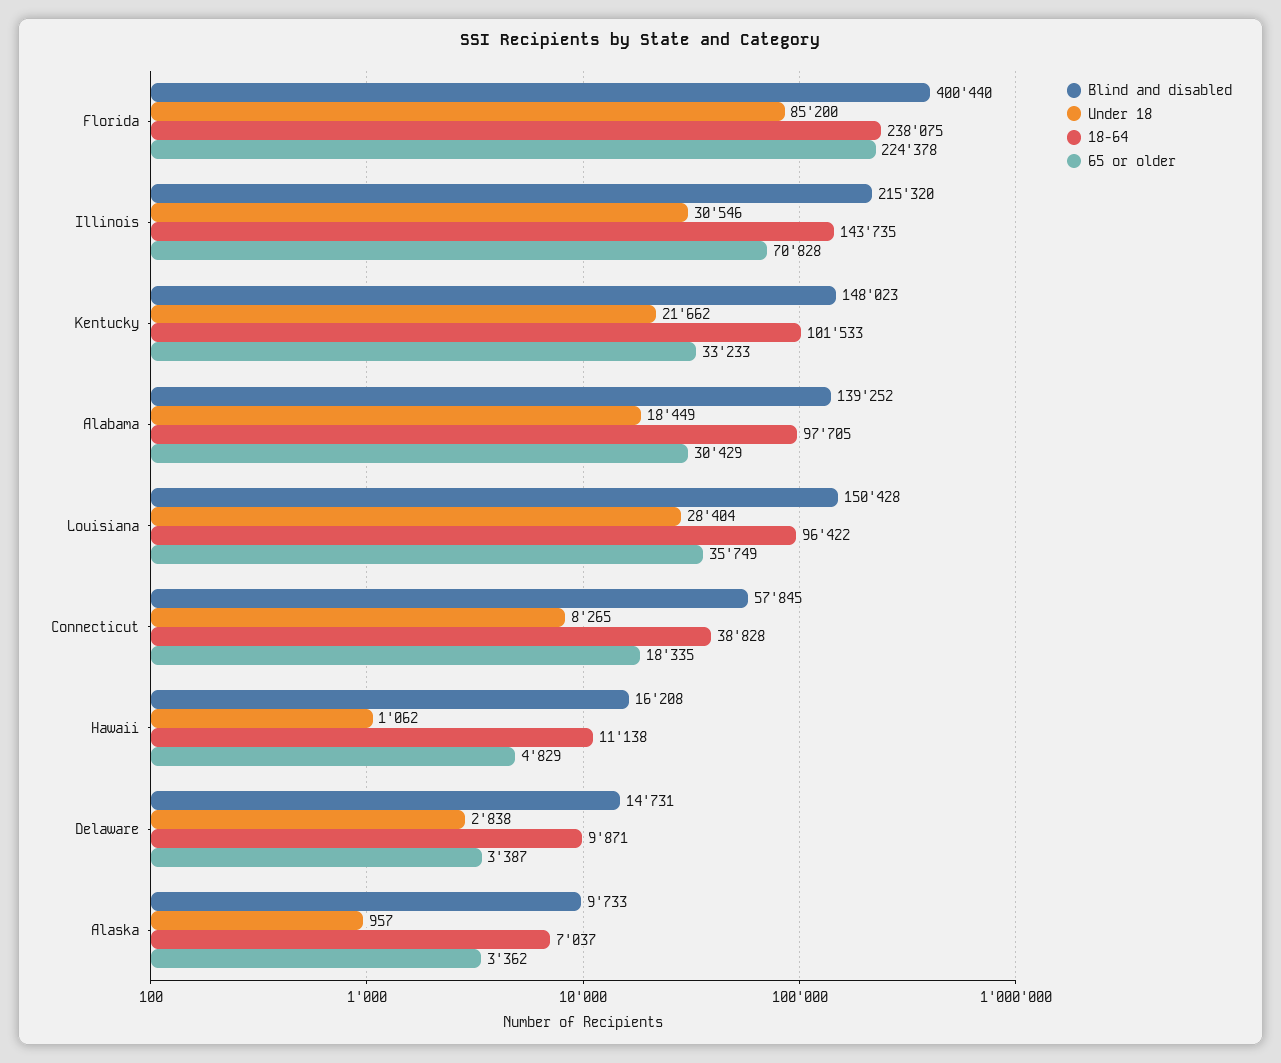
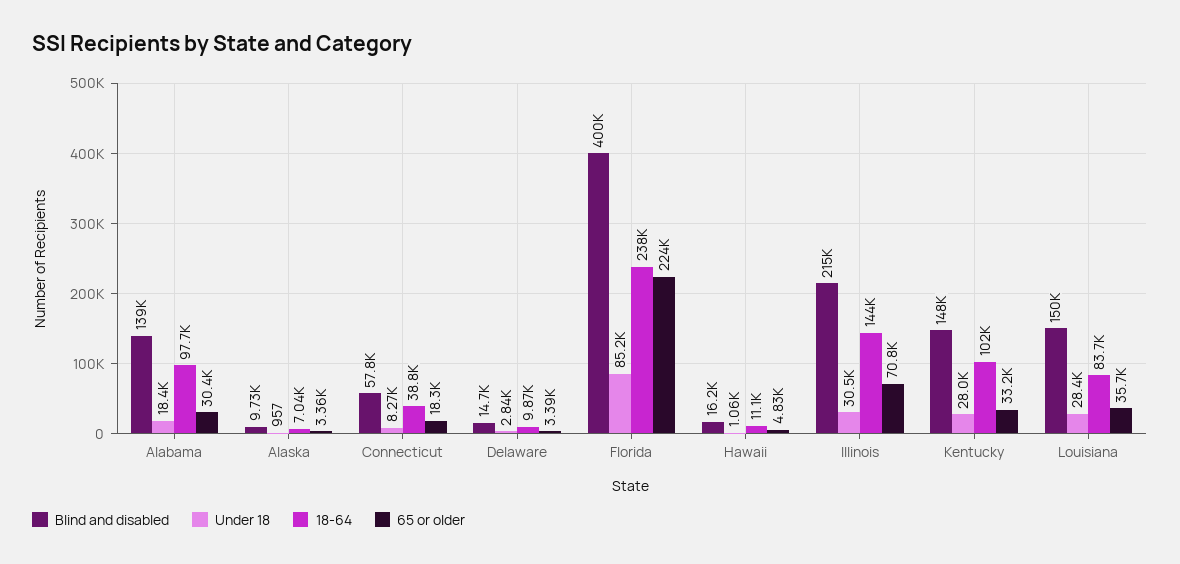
  {
    "Blind and disabled": {
      "Florida": 400440,
      "Illinois": 215320,
      "Kentucky": 148023,
      "Alabama": 139252,
      "Louisiana": 150428,
      "Connecticut": 57845,
      "Hawaii": 16208,
      "Delaware": 14731,
      "Alaska": 9733
    },
    "Under 18": {
      "Florida": 85200,
      "Illinois": 30546,
-     "Kentucky": 21662,
+     "Kentucky": 28000,
      "Alabama": 18449,
      "Louisiana": 28404,
      "Connecticut": 8265,
      "Hawaii": 1062,
      "Delaware": 2838,
      "Alaska": 957
    },
    "18-64": {
      "Florida": 238075,
      "Illinois": 143735,
      "Kentucky": 101533,
      "Alabama": 97705,
-     "Louisiana": 96422,
+     "Louisiana": 83700,
      "Connecticut": 38828,
      "Hawaii": 11138,
      "Delaware": 9871,
      "Alaska": 7037
    },
    "65 or older": {
      "Florida": 224378,
      "Illinois": 70828,
      "Kentucky": 33233,
      "Alabama": 30429,
      "Louisiana": 35749,
      "Connecticut": 18335,
      "Hawaii": 4829,
      "Delaware": 3387,
      "Alaska": 3362
    }
  }

